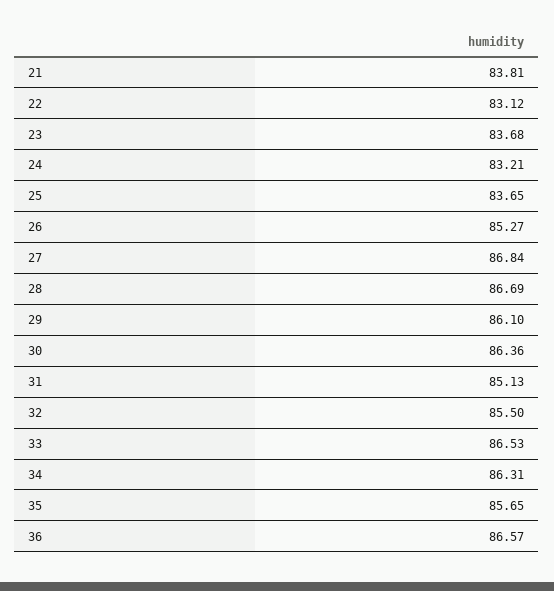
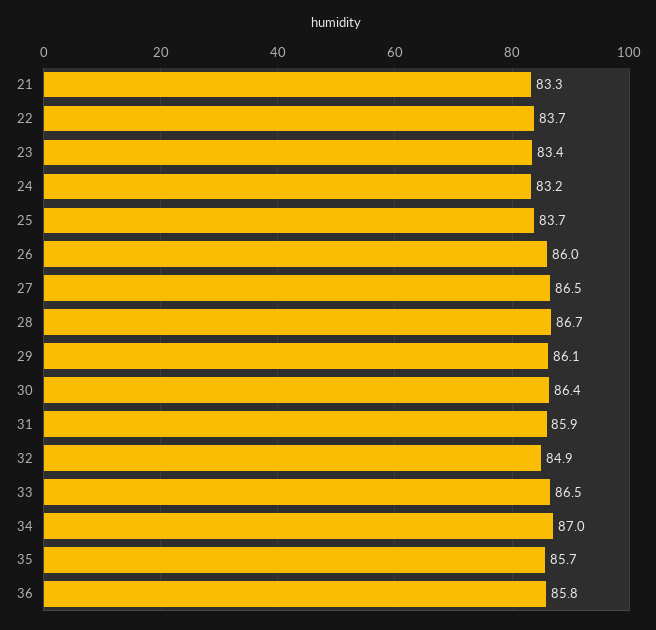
  {
-   "21": 83.81,
+   "21": 83.3,
-   "22": 83.12,
+   "22": 83.7,
-   "23": 83.68,
+   "23": 83.4,
    "24": 83.21,
    "25": 83.65,
-   "26": 85.27,
+   "26": 86,
-   "27": 86.84,
+   "27": 86.5,
    "28": 86.69,
    "29": 86.1,
    "30": 86.36,
-   "31": 85.13,
+   "31": 85.9,
-   "32": 85.5,
+   "32": 84.9,
    "33": 86.53,
-   "34": 86.31,
+   "34": 87,
    "35": 85.65,
-   "36": 86.57
+   "36": 85.8
  }

